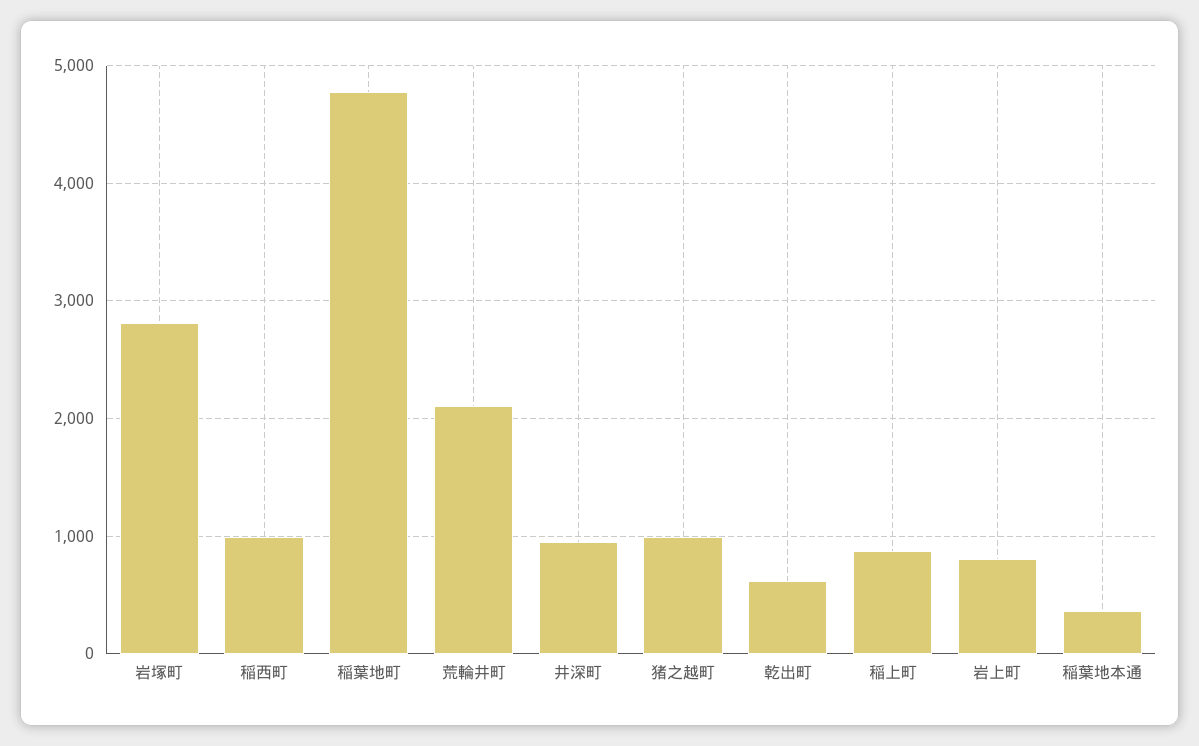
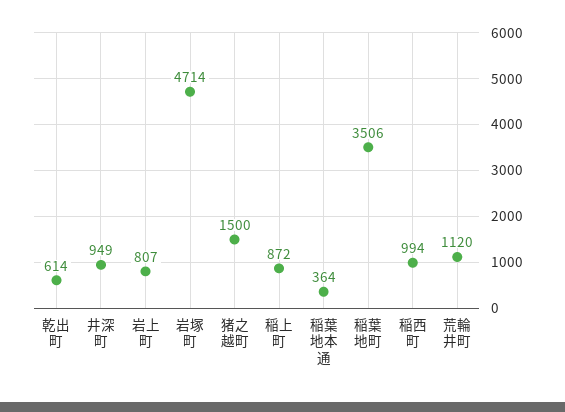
  {
-   "岩塚町": 2800,
+   "岩塚町": 4714,
    "稲西町": 994,
-   "稲葉地町": 4800,
+   "稲葉地町": 3506,
-   "荒輪井町": 2100,
+   "荒輪井町": 1120,
    "井深町": 949,
-   "猪之越町": 1000,
+   "猪之越町": 1500,
    "乾出町": 614,
    "稲上町": 872,
    "岩上町": 807,
    "稲葉地本通": 364
  }

